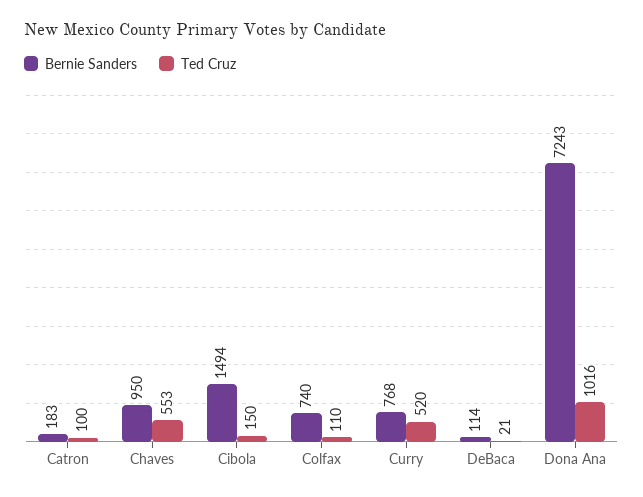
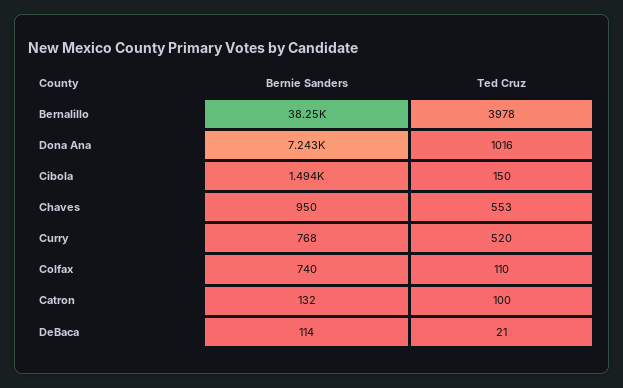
  {
    "Bernie Sanders": {
-     "Catron": 183,
+     "Catron": 132,
      "Chaves": 950,
      "Cibola": 1494,
      "Colfax": 740,
      "Curry": 768,
      "DeBaca": 114,
-     "Dona Ana": 7243
+     "Dona Ana": 7243,
+     "Bernalillo": 38250
    },
    "Ted Cruz": {
      "Catron": 100,
      "Chaves": 553,
      "Cibola": 150,
      "Colfax": 110,
      "Curry": 520,
      "DeBaca": 21,
-     "Dona Ana": 1016
+     "Dona Ana": 1016,
+     "Bernalillo": 3978
    }
  }

